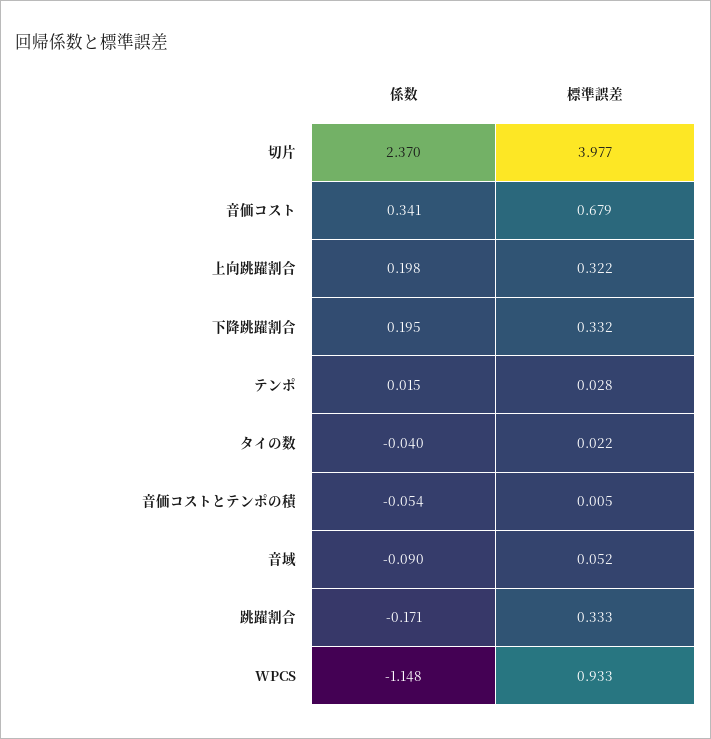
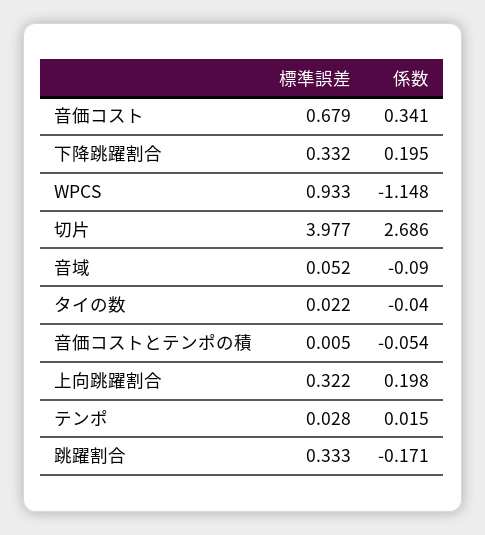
  {
    "係数": {
-     "切片": 2.37,
+     "切片": 2.686,
      "音価コスト": 0.341,
      "上向跳躍割合": 0.198,
      "下降跳躍割合": 0.195,
      "テンポ": 0.015,
      "タイの数": -0.04,
      "音価コストとテンポの積": -0.054,
      "音域": -0.09,
      "跳躍割合": -0.171,
      "WPCS": -1.148
    },
    "標準誤差": {
      "切片": 3.977,
      "音価コスト": 0.679,
      "上向跳躍割合": 0.322,
      "下降跳躍割合": 0.332,
      "テンポ": 0.028,
      "タイの数": 0.022,
      "音価コストとテンポの積": 0.005,
      "音域": 0.052,
      "跳躍割合": 0.333,
      "WPCS": 0.933
    }
  }

